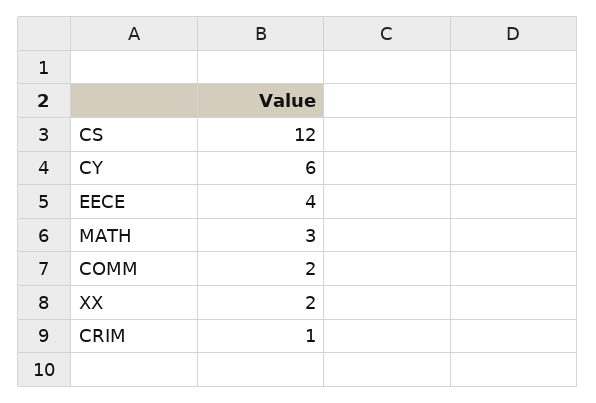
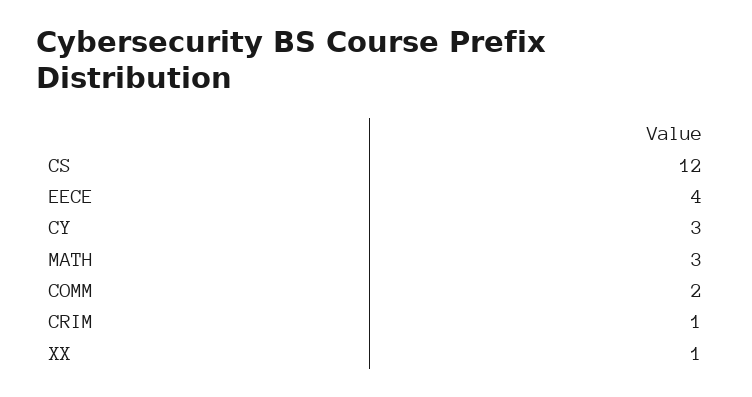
  {
    "CS": 12,
-   "CY": 6,
+   "CY": 3,
    "EECE": 4,
    "MATH": 3,
    "COMM": 2,
-   "XX": 2,
+   "XX": 1,
    "CRIM": 1
  }

